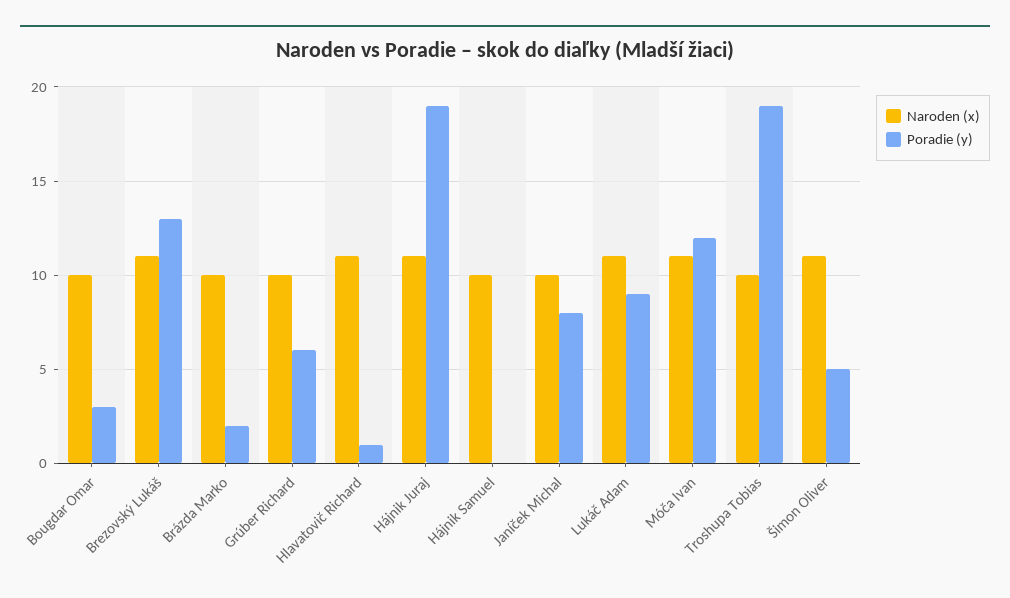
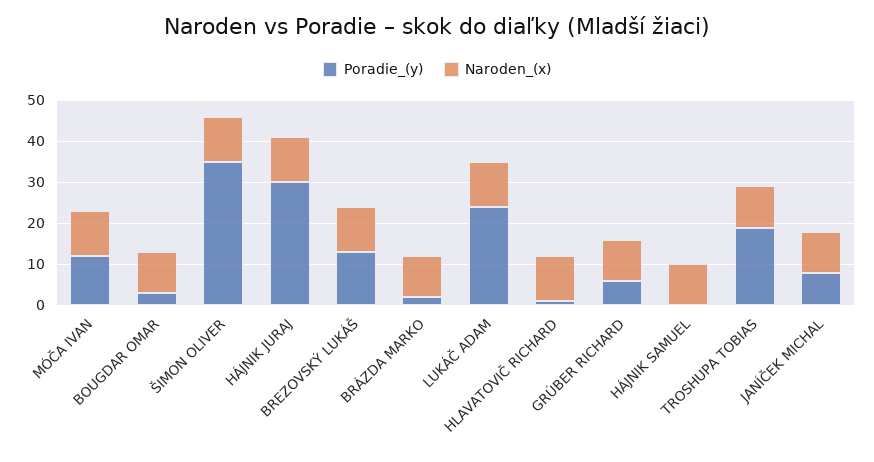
  {
    "Naroden (x)": {
      "Bougdar Omar": 10,
      "Brezovský Lukáš": 11,
      "Brázda Marko": 10,
      "Grúber Richard": 10,
      "Hlavatovič Richard": 11,
      "Hájnik Juraj": 11,
      "Hájnik Samuel": 10,
      "Janíček Michal": 10,
      "Lukáč Adam": 11,
      "Móča Ivan": 11,
      "Troshupa Tobias": 10,
      "Šimon Oliver": 11
    },
    "Poradie (y)": {
      "Bougdar Omar": 3,
      "Brezovský Lukáš": 13,
      "Brázda Marko": 2,
      "Grúber Richard": 6,
      "Hlavatovič Richard": 1,
-     "Hájnik Juraj": 19,
+     "Hájnik Juraj": 30,
      "Hájnik Samuel": 0,
      "Janíček Michal": 8,
-     "Lukáč Adam": 9,
+     "Lukáč Adam": 25,
      "Móča Ivan": 12,
      "Troshupa Tobias": 19,
-     "Šimon Oliver": 5
+     "Šimon Oliver": 35
    }
  }

